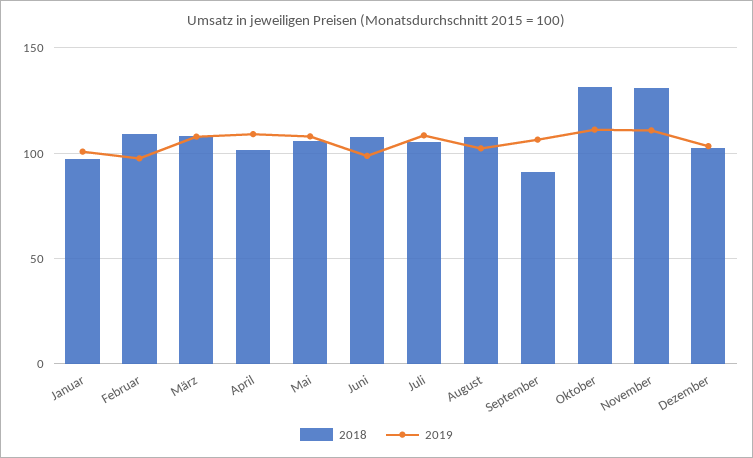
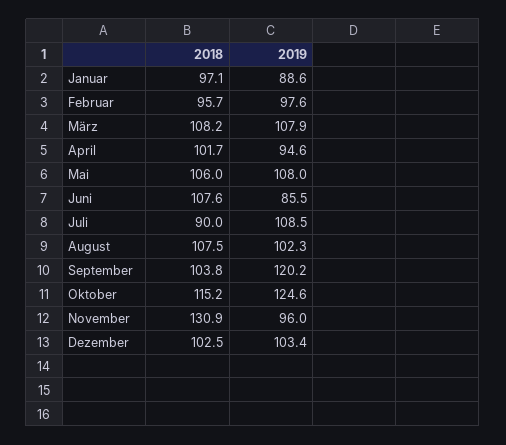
  {
    "2018": {
      "Januar": 97.1,
-     "Februar": 110,
+     "Februar": 95.7,
      "März": 108.2,
      "April": 101.7,
      "Mai": 106,
      "Juni": 107.6,
-     "Juli": 105,
+     "Juli": 90,
      "August": 107.5,
-     "September": 90,
+     "September": 103.8,
-     "Oktober": 130,
+     "Oktober": 115.2,
      "November": 130.9,
      "Dezember": 102.5
    },
    "2019": {
-     "Januar": 100,
+     "Januar": 88.6,
      "Februar": 97.6,
      "März": 107.9,
-     "April": 110,
+     "April": 94.6,
      "Mai": 108,
-     "Juni": 100,
+     "Juni": 85.5,
      "Juli": 108.5,
      "August": 102.3,
-     "September": 105,
+     "September": 120.2,
-     "Oktober": 110,
+     "Oktober": 124.6,
-     "November": 110,
+     "November": 96,
      "Dezember": 103.4
    }
  }

